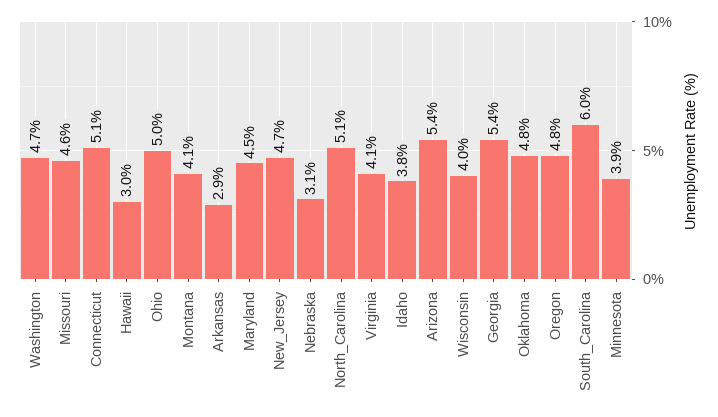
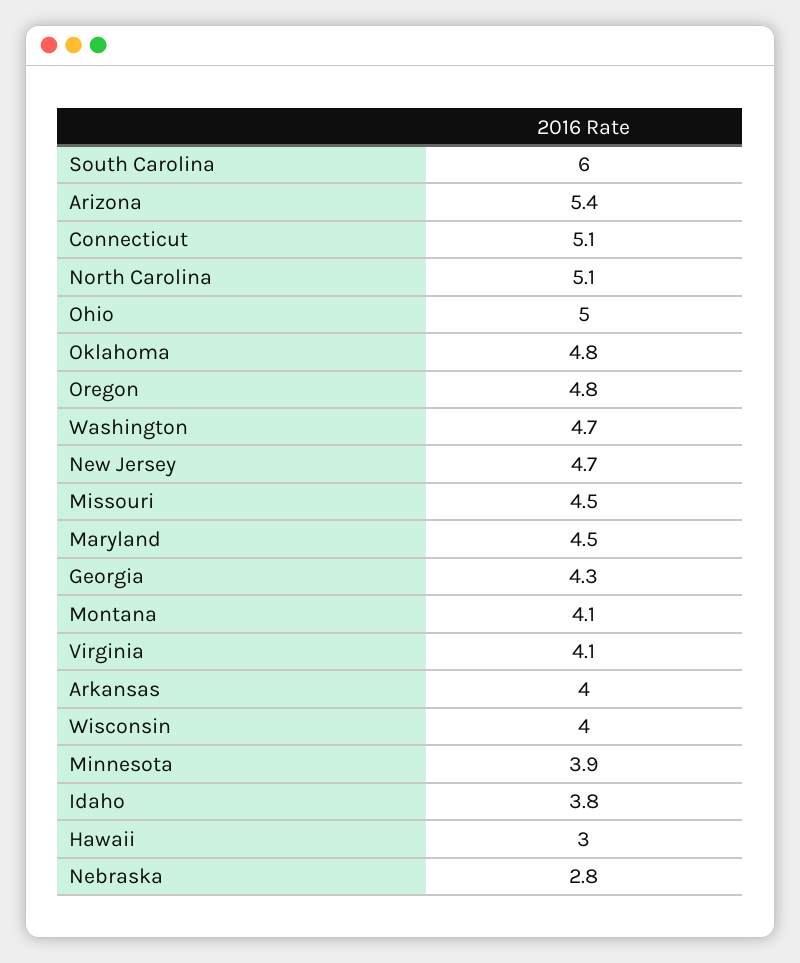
  {
    "Washington": 4.7,
-   "Missouri": 4.6,
+   "Missouri": 4.5,
    "Connecticut": 5.1,
    "Hawaii": 3,
    "Ohio": 5,
    "Montana": 4.1,
-   "Arkansas": 2.9,
+   "Arkansas": 4,
    "Maryland": 4.5,
    "New_Jersey": 4.7,
-   "Nebraska": 3.1,
+   "Nebraska": 2.8,
    "North_Carolina": 5.1,
    "Virginia": 4.1,
    "Idaho": 3.8,
    "Arizona": 5.4,
    "Wisconsin": 4,
-   "Georgia": 5.4,
+   "Georgia": 4.3,
    "Oklahoma": 4.8,
    "Oregon": 4.8,
    "South_Carolina": 6,
    "Minnesota": 3.9
  }

